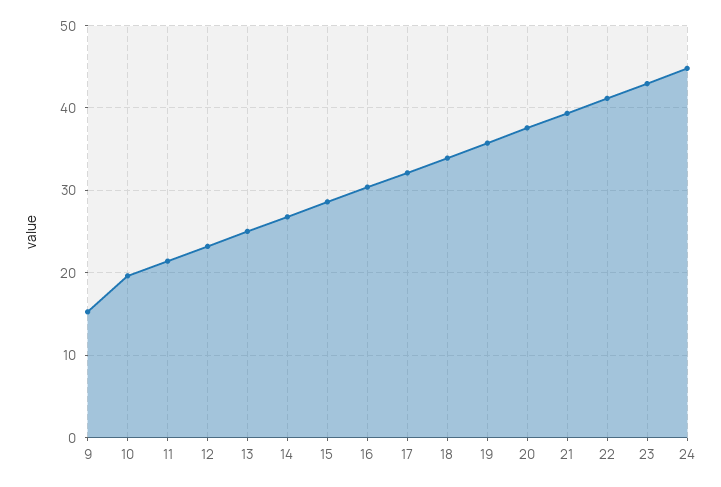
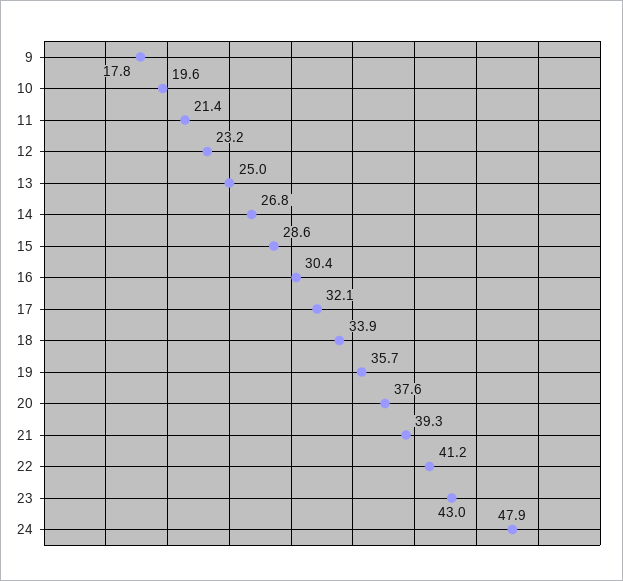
  {
-   "9": 15,
+   "9": 17.8,
    "10": 19.6,
    "11": 21.4,
    "12": 23.2,
    "13": 25,
    "14": 26.8,
    "15": 28.6,
    "16": 30.4,
    "17": 32.1,
    "18": 33.9,
    "19": 35.7,
    "20": 37.6,
    "21": 39.3,
    "22": 41.2,
    "23": 43,
-   "24": 45
+   "24": 47.9
  }

